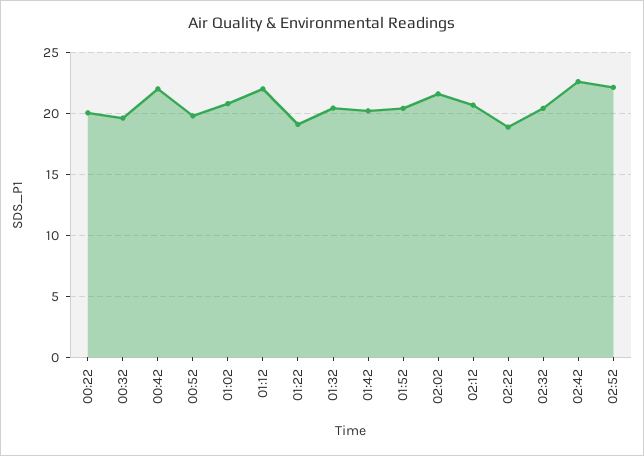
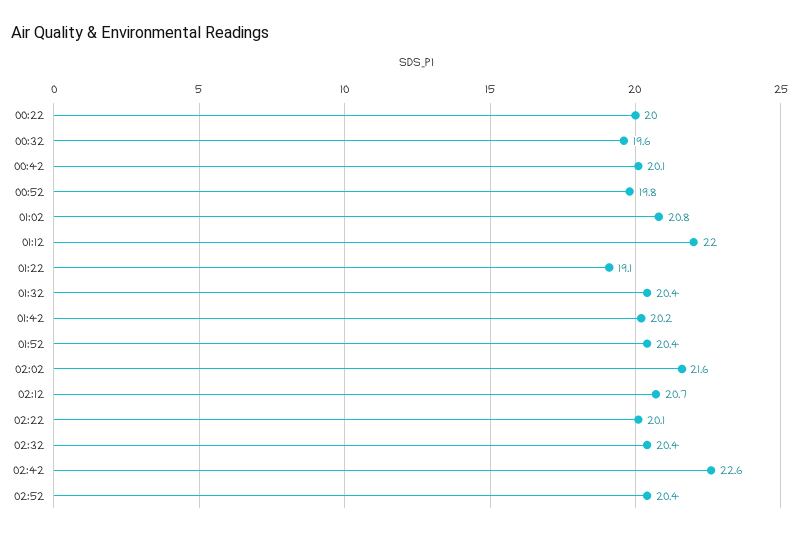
  {
    "00:22": 20,
    "00:32": 19.6,
-   "00:42": 22,
+   "00:42": 20.1,
    "00:52": 19.8,
    "01:02": 20.8,
    "01:12": 22,
    "01:22": 19.1,
    "01:32": 20.4,
    "01:42": 20.2,
    "01:52": 20.4,
    "02:02": 21.6,
    "02:12": 20.7,
-   "02:22": 19,
+   "02:22": 20.1,
    "02:32": 20.4,
    "02:42": 22.6,
-   "02:52": 22
+   "02:52": 20.4
  }

